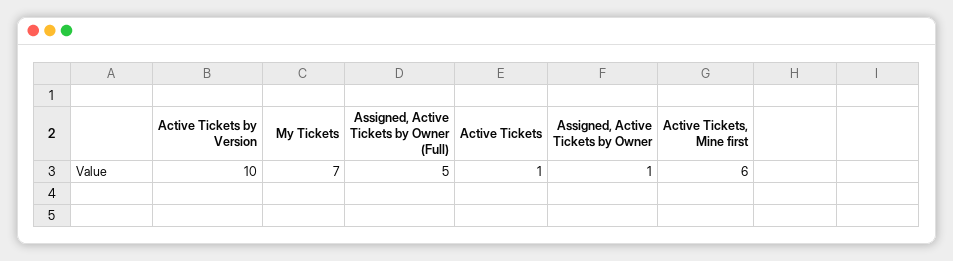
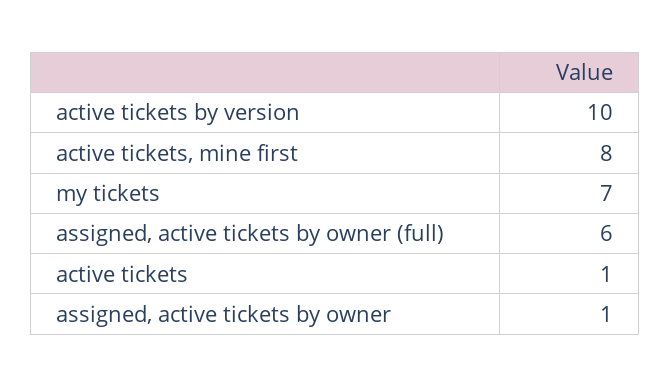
  {
    "Active Tickets by Version": 10,
    "My Tickets": 7,
-   "Assigned, Active Tickets by Owner (Full)": 5,
+   "Assigned, Active Tickets by Owner (Full)": 6,
    "Active Tickets": 1,
    "Assigned, Active Tickets by Owner": 1,
-   "Active Tickets, Mine first": 6
+   "Active Tickets, Mine first": 8
  }

